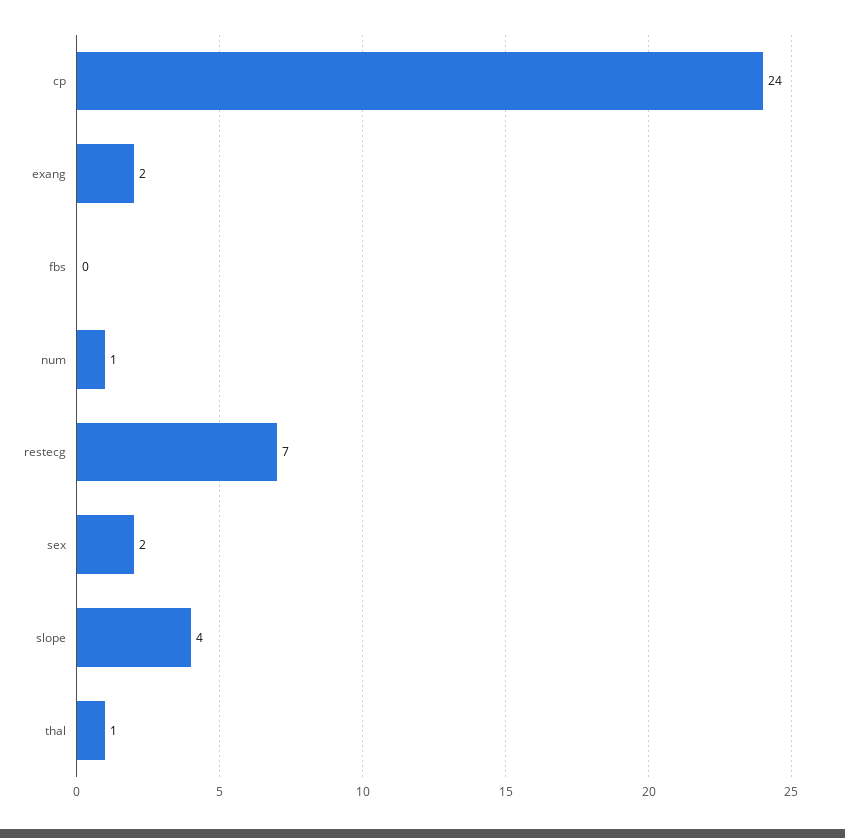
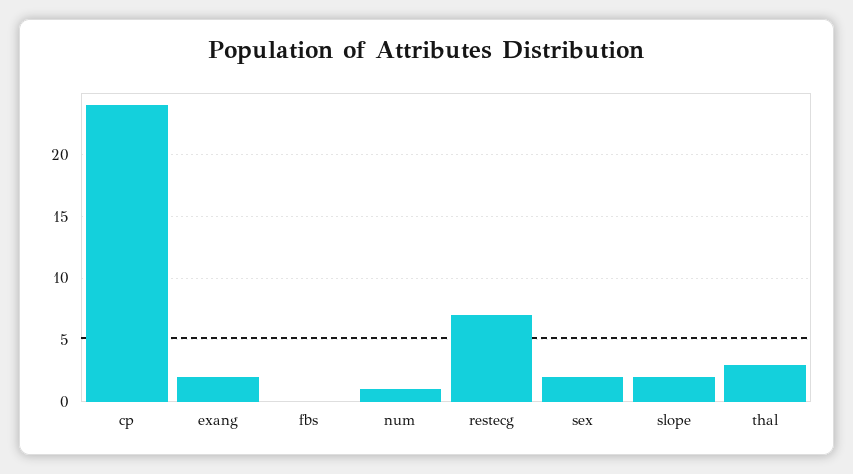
  {
    "cp": 24,
    "exang": 2,
    "fbs": 0,
    "num": 1,
    "restecg": 7,
    "sex": 2,
-   "slope": 4,
+   "slope": 2,
-   "thal": 1
+   "thal": 3
  }

